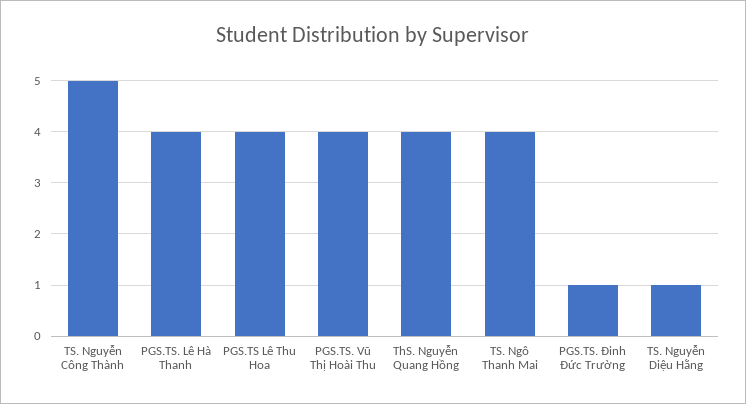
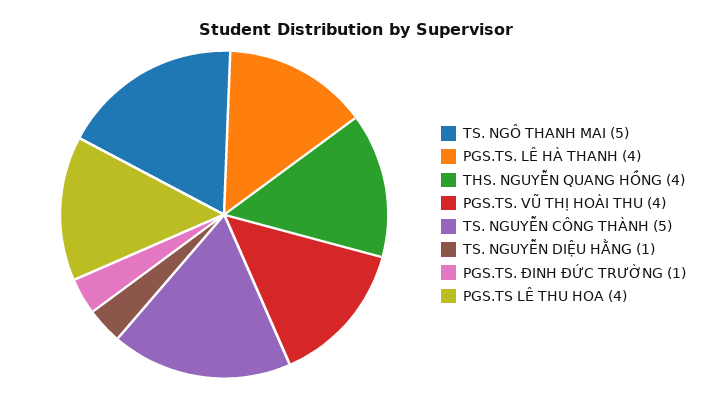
  {
    "TS. Nguyễn Công Thành": 5,
    "PGS.TS. Lê Hà Thanh": 4,
    "PGS.TS Lê Thu Hoa": 4,
    "PGS.TS. Vũ Thị Hoài Thu": 4,
    "ThS. Nguyễn Quang Hồng": 4,
-   "TS. Ngô Thanh Mai": 4,
+   "TS. Ngô Thanh Mai": 5,
    "PGS.TS. Đinh Đức Trường": 1,
    "TS. Nguyễn Diệu Hằng": 1
  }

